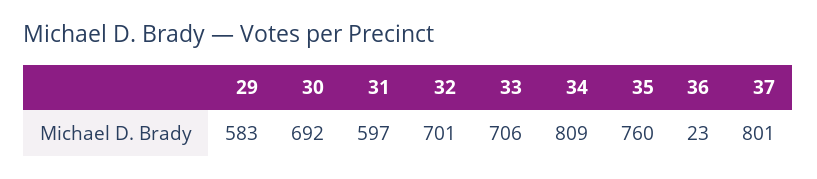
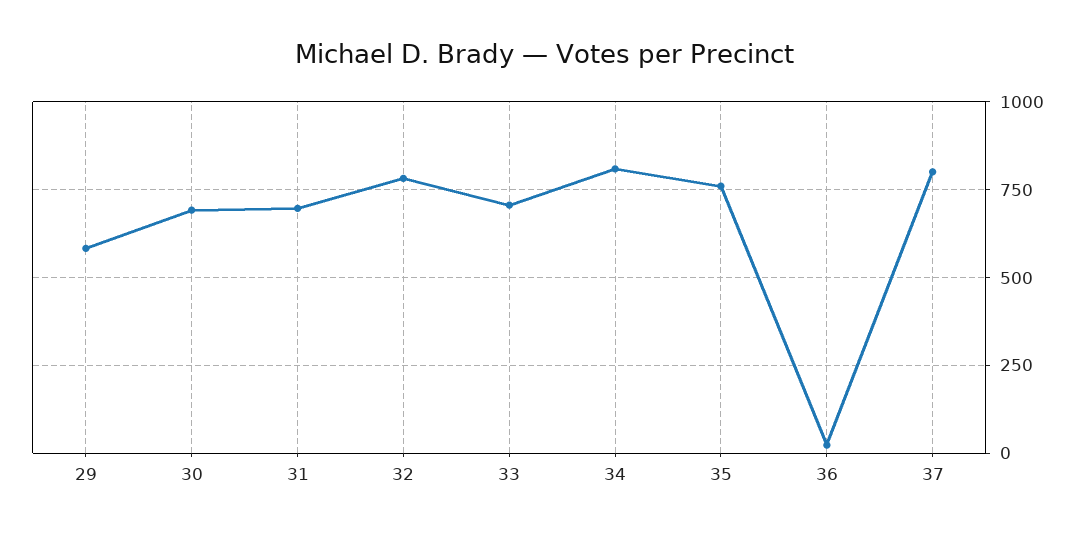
  {
    "29": 583,
    "30": 692,
-   "31": 597,
+   "31": 700,
-   "32": 701,
+   "32": 775,
    "33": 706,
    "34": 809,
    "35": 760,
    "36": 23,
    "37": 801
  }

